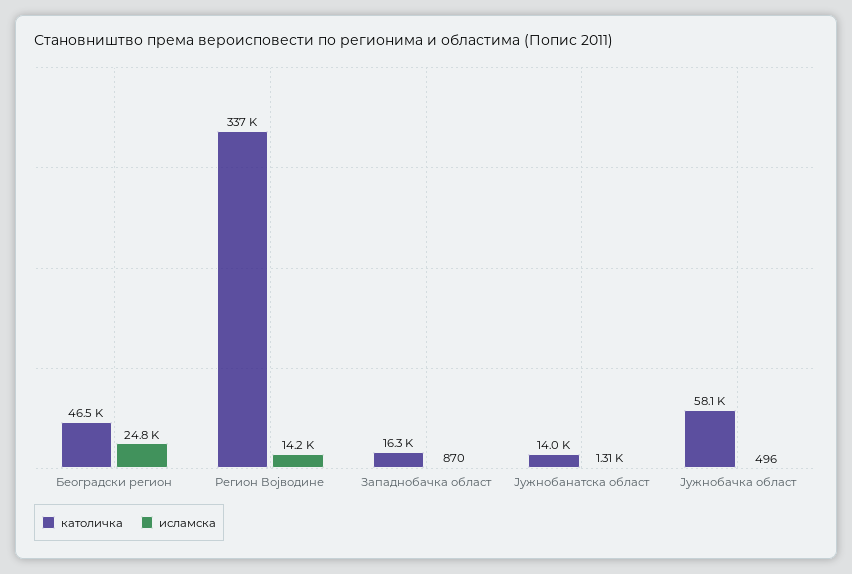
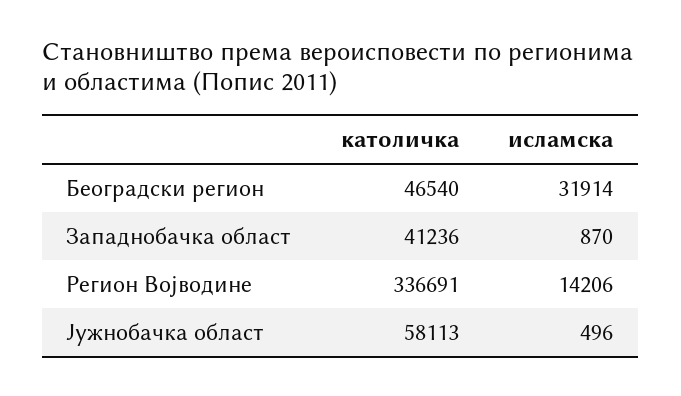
  {
    "католичка": {
      "Београдски регион": 46540,
      "Регион Војводине": 336691,
-     "Западнобачка област": 16300,
+     "Западнобачка област": 41236,
-     "Јужнобанатска област": 14000,
      "Јужнобачка област": 58113
    },
    "исламска": {
-     "Београдски регион": 24800,
+     "Београдски регион": 31914,
      "Регион Војводине": 14206,
      "Западнобачка област": 870,
-     "Јужнобанатска област": 1310,
      "Јужнобачка област": 496
    }
  }

